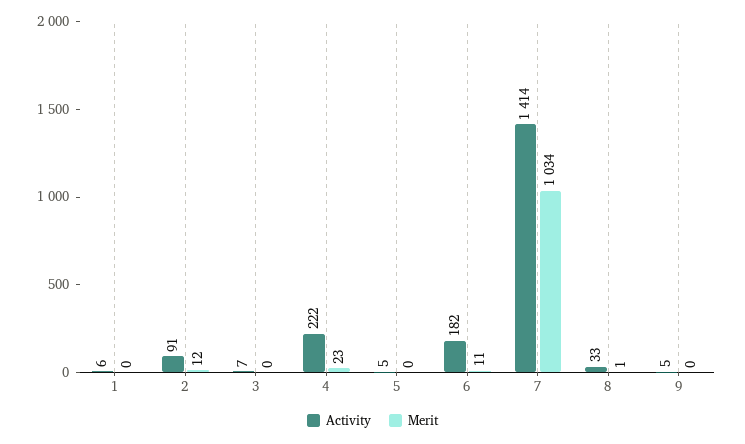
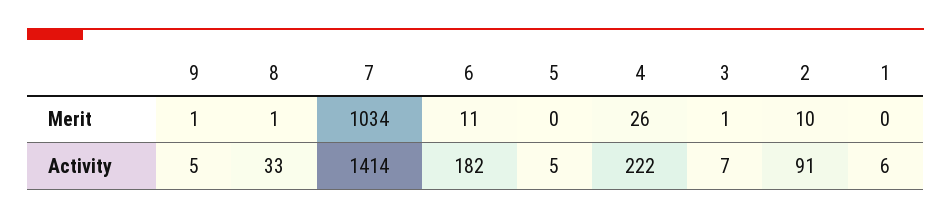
  {
    "Activity": {
      "1": 6,
      "2": 91,
      "3": 7,
      "4": 222,
      "5": 5,
      "6": 182,
      "7": 1414,
      "8": 33,
      "9": 5
    },
    "Merit": {
      "1": 0,
-     "2": 12,
+     "2": 10,
-     "3": 0,
+     "3": 1,
-     "4": 23,
+     "4": 26,
      "5": 0,
      "6": 11,
      "7": 1034,
      "8": 1,
-     "9": 0
+     "9": 1
    }
  }

